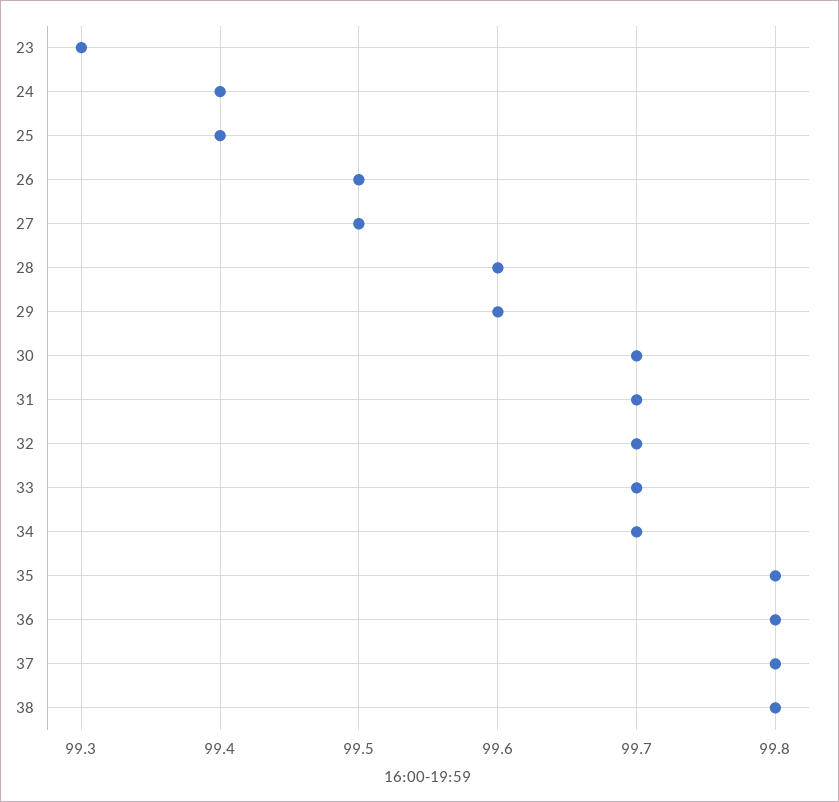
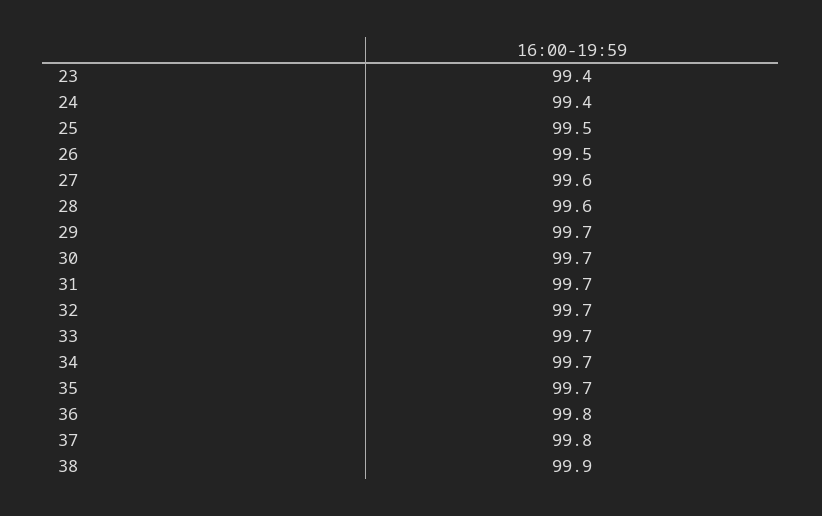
  {
-   "23": 99.3,
+   "23": 99.4,
    "24": 99.4,
-   "25": 99.4,
+   "25": 99.5,
    "26": 99.5,
-   "27": 99.5,
+   "27": 99.6,
    "28": 99.6,
-   "29": 99.6,
+   "29": 99.7,
    "30": 99.7,
    "31": 99.7,
    "32": 99.7,
    "33": 99.7,
    "34": 99.7,
-   "35": 99.8,
+   "35": 99.7,
    "36": 99.8,
    "37": 99.8,
-   "38": 99.8
+   "38": 99.9
  }

